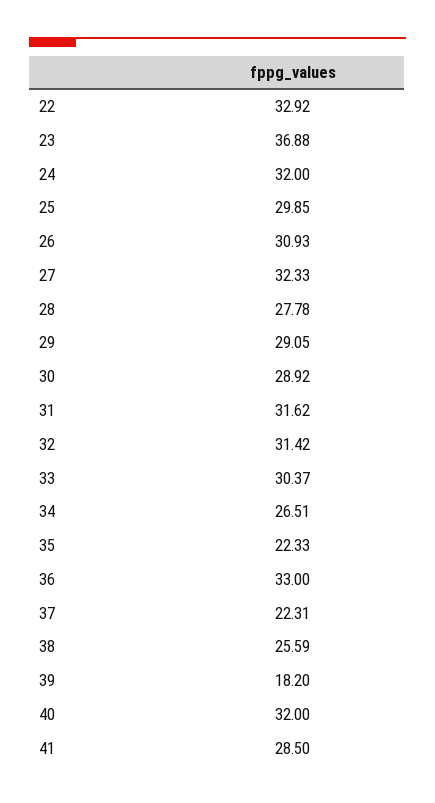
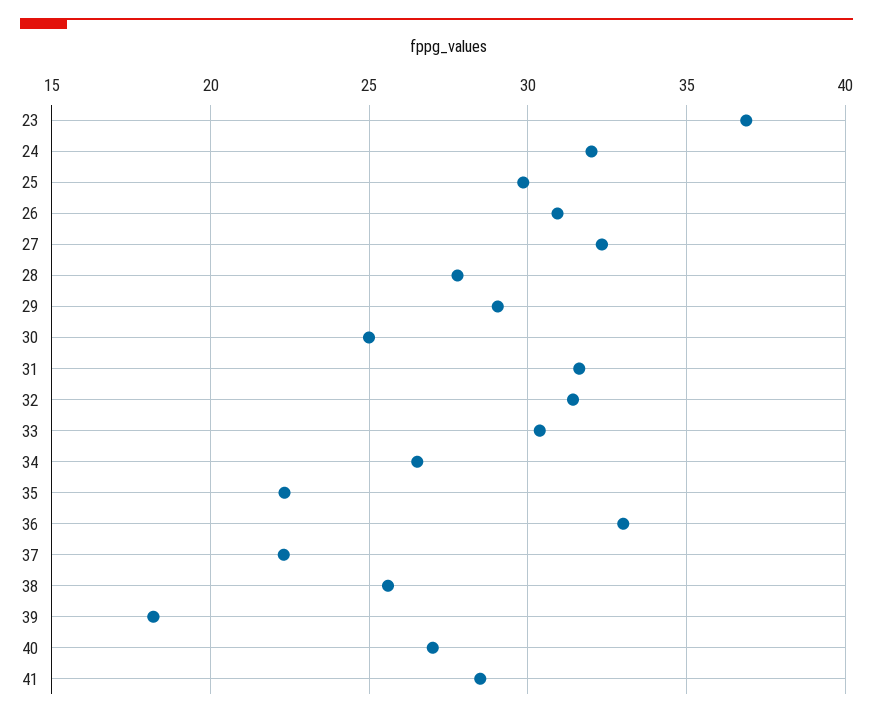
  {
-   "22": 32.92,
    "23": 36.88,
    "24": 32,
    "25": 29.85,
    "26": 30.93,
    "27": 32.33,
    "28": 27.78,
    "29": 29.05,
-   "30": 28.92,
+   "30": 25,
    "31": 31.62,
    "32": 31.42,
    "33": 30.37,
    "34": 26.51,
    "35": 22.33,
    "36": 33,
    "37": 22.31,
    "38": 25.59,
    "39": 18.2,
-   "40": 32,
+   "40": 27,
    "41": 28.5
  }

